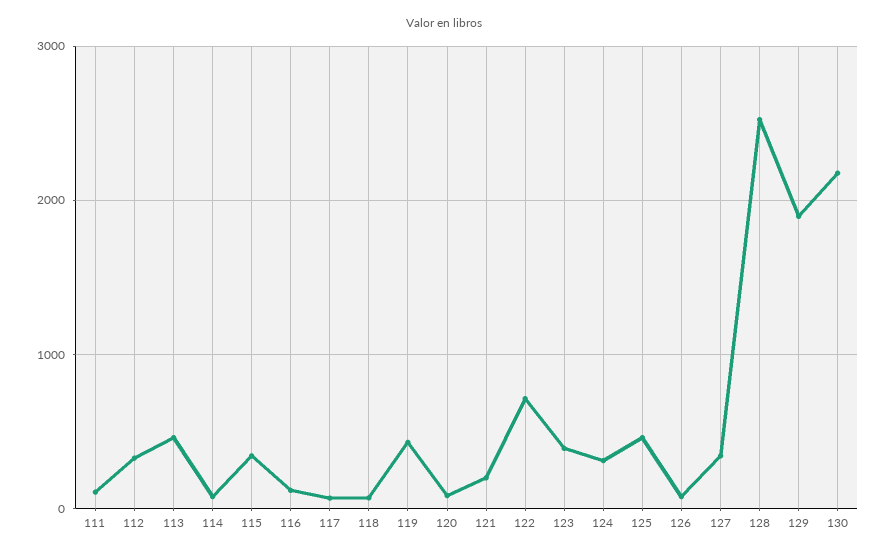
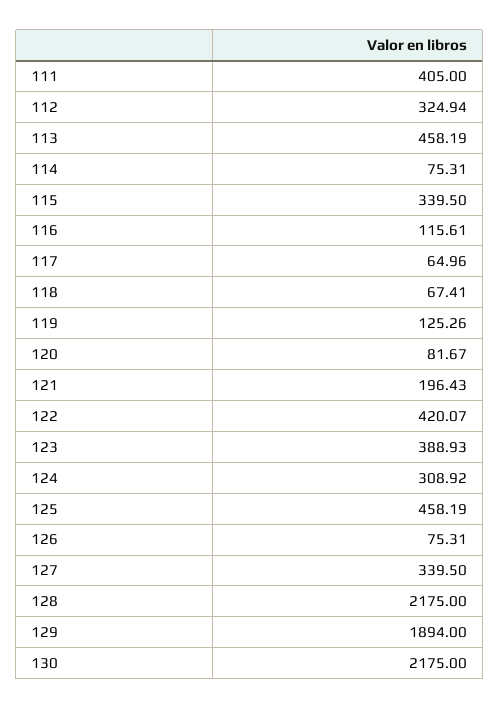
  {
-   "111": 100,
+   "111": 405,
    "112": 324.94,
    "113": 458.19,
    "114": 75.31,
    "115": 339.5,
    "116": 115.61,
    "117": 64.96,
    "118": 67.41,
-   "119": 400,
+   "119": 125.26,
    "120": 81.67,
    "121": 196.43,
-   "122": 700,
+   "122": 420.07,
    "123": 388.93,
    "124": 308.92,
    "125": 458.19,
    "126": 75.31,
    "127": 339.5,
-   "128": 2500,
+   "128": 2175,
    "129": 1894,
    "130": 2175
  }

